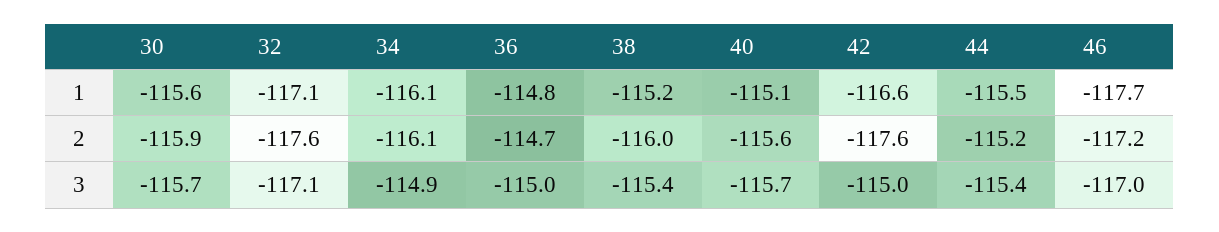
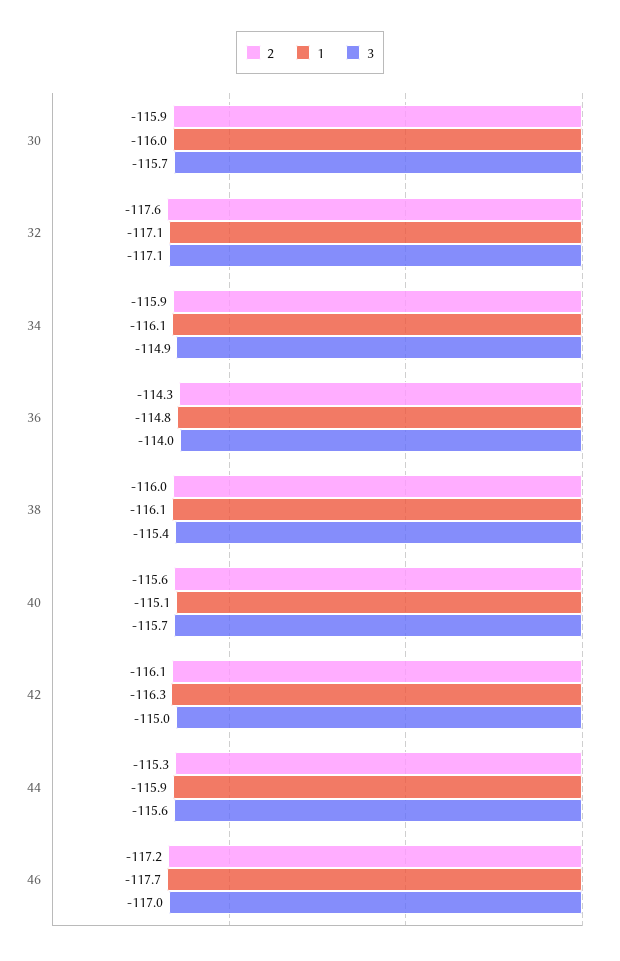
  {
    "1": {
-     "30": -115.6,
+     "30": -116,
      "32": -117.1,
      "34": -116.1,
      "36": -114.8,
-     "38": -115.2,
+     "38": -116.1,
      "40": -115.1,
-     "42": -116.6,
+     "42": -116.3,
-     "44": -115.5,
+     "44": -115.9,
      "46": -117.7
    },
    "2": {
      "30": -115.9,
      "32": -117.6,
-     "34": -116.1,
+     "34": -115.9,
-     "36": -114.7,
+     "36": -114.3,
      "38": -116,
      "40": -115.6,
-     "42": -117.6,
+     "42": -116.1,
-     "44": -115.2,
+     "44": -115.3,
      "46": -117.2
    },
    "3": {
      "30": -115.7,
      "32": -117.1,
      "34": -114.9,
-     "36": -115,
+     "36": -114,
      "38": -115.4,
      "40": -115.7,
      "42": -115,
-     "44": -115.4,
+     "44": -115.6,
      "46": -117
    }
  }

